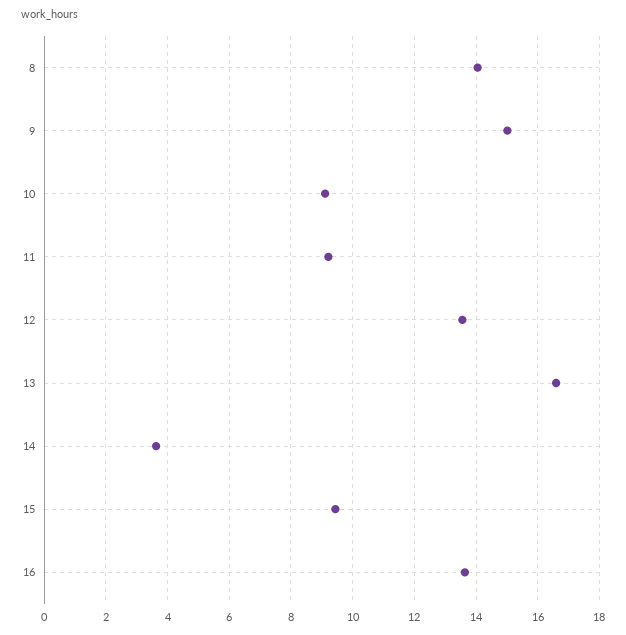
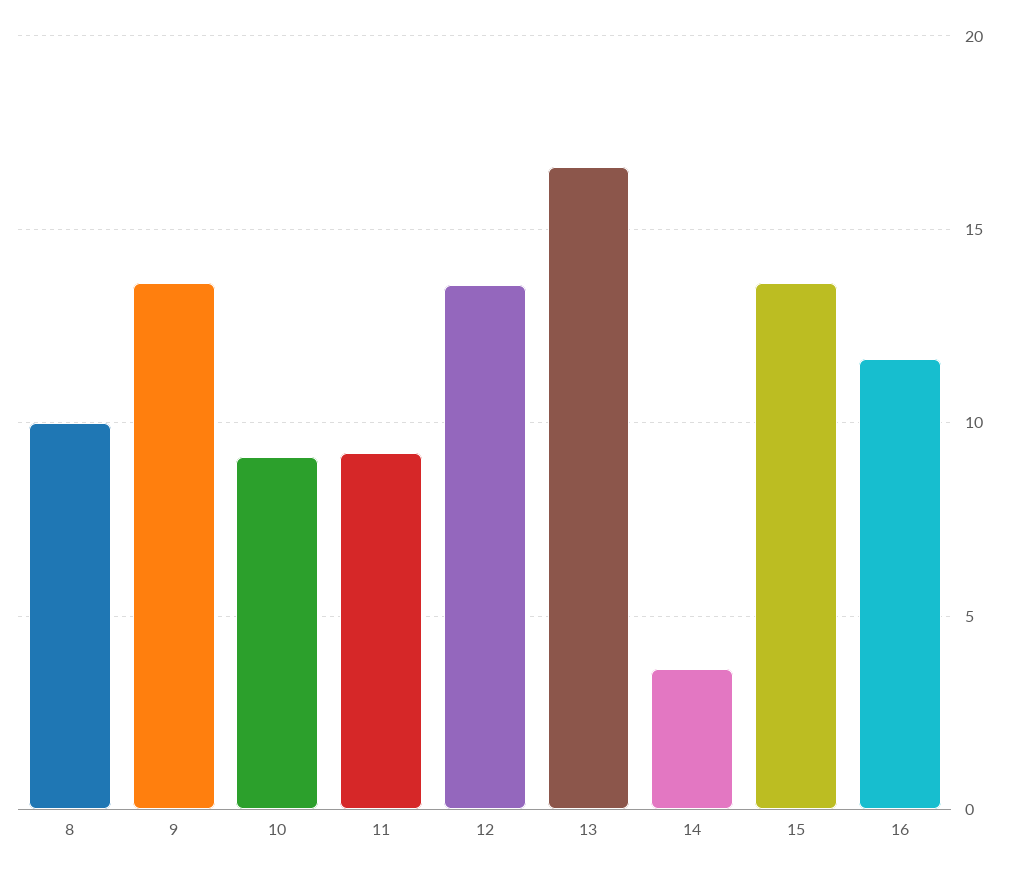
  {
-   "8": 14,
+   "8": 10,
-   "9": 15,
+   "9": 13.5,
    "10": 9.2,
    "11": 9.2,
    "12": 13.6,
    "13": 16.6,
    "14": 3.6,
-   "15": 9.4,
+   "15": 13.5,
-   "16": 13.6
+   "16": 11.5
  }

